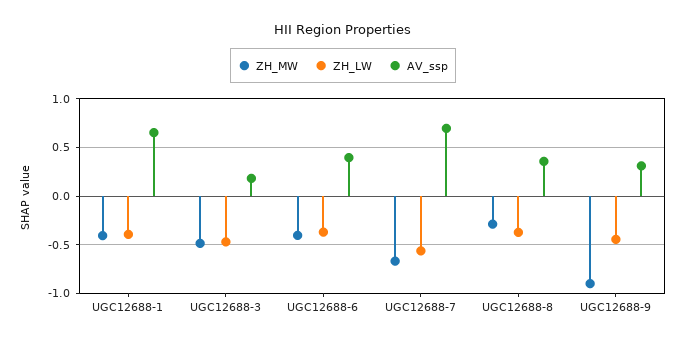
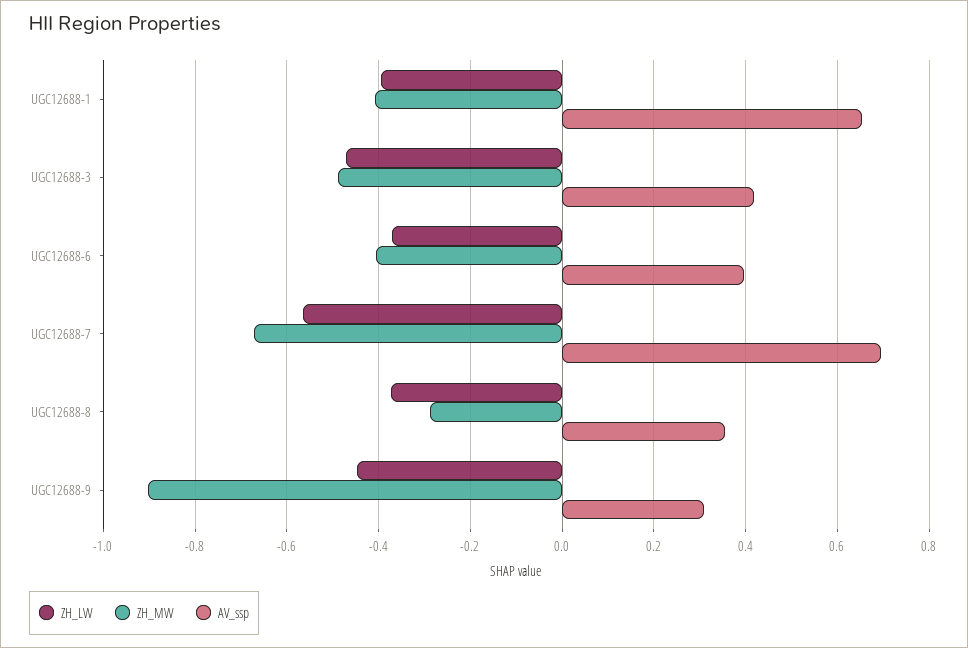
  {
    "ZH_MW": {
      "UGC12688-1": -0.4,
      "UGC12688-3": -0.48,
      "UGC12688-6": -0.4,
      "UGC12688-7": -0.68,
      "UGC12688-8": -0.28,
      "UGC12688-9": -0.9
    },
    "ZH_LW": {
      "UGC12688-1": -0.4,
      "UGC12688-3": -0.48,
      "UGC12688-6": -0.38,
      "UGC12688-7": -0.56,
      "UGC12688-8": -0.38,
      "UGC12688-9": -0.44
    },
    "AV_ssp": {
      "UGC12688-1": 0.66,
-     "UGC12688-3": 0.2,
+     "UGC12688-3": 0.42,
      "UGC12688-6": 0.4,
      "UGC12688-7": 0.7,
      "UGC12688-8": 0.36,
      "UGC12688-9": 0.3
    }
  }

